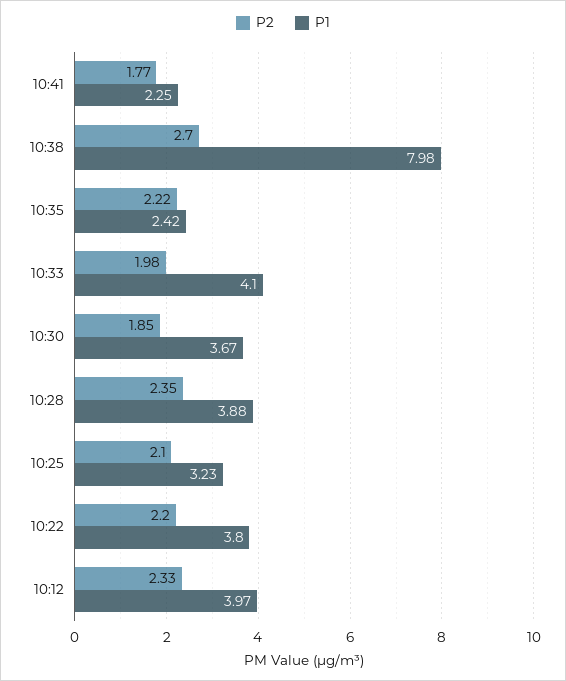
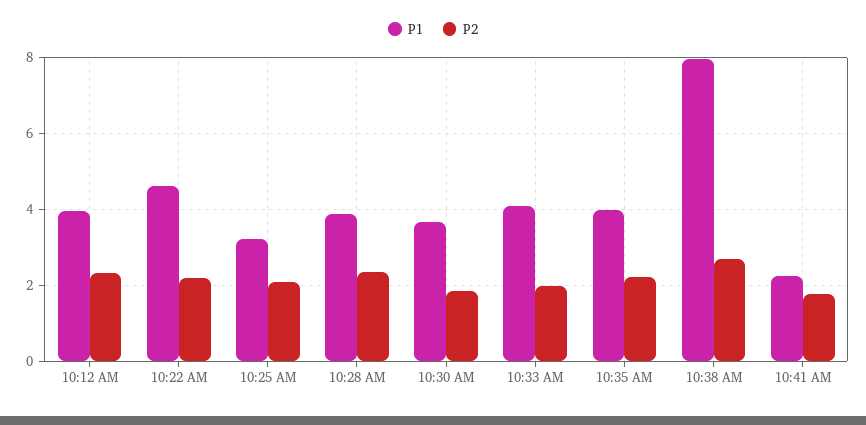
  {
    "P2": {
      "10:41": 1.77,
      "10:38": 2.7,
      "10:35": 2.22,
      "10:33": 1.98,
      "10:30": 1.85,
      "10:28": 2.35,
      "10:25": 2.1,
      "10:22": 2.2,
      "10:12": 2.33
    },
    "P1": {
      "10:41": 2.25,
      "10:38": 7.98,
-     "10:35": 2.42,
+     "10:35": 4,
      "10:33": 4.1,
      "10:30": 3.67,
      "10:28": 3.88,
      "10:25": 3.23,
-     "10:22": 3.8,
+     "10:22": 4.6,
      "10:12": 3.97
    }
  }

